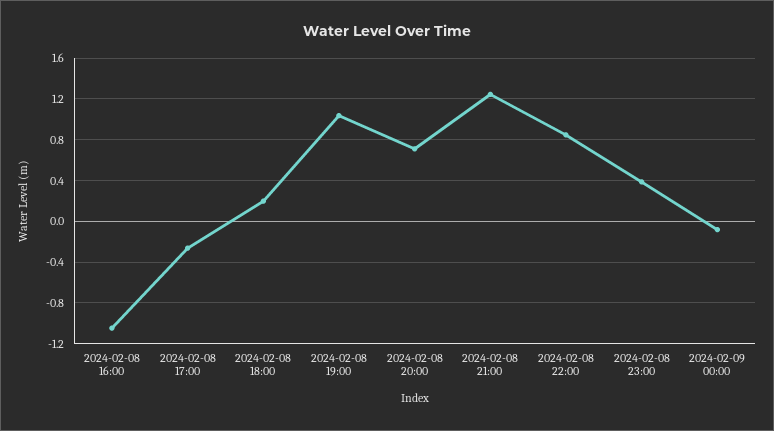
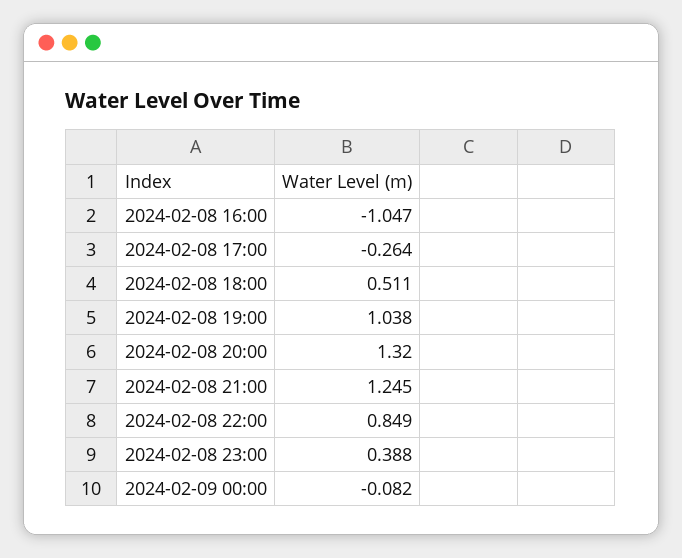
  {
    "2024-02-08 16:00": -1.047,
    "2024-02-08 17:00": -0.264,
-   "2024-02-08 18:00": 0.2,
+   "2024-02-08 18:00": 0.511,
    "2024-02-08 19:00": 1.038,
-   "2024-02-08 20:00": 0.7,
+   "2024-02-08 20:00": 1.32,
    "2024-02-08 21:00": 1.245,
    "2024-02-08 22:00": 0.849,
    "2024-02-08 23:00": 0.388,
    "2024-02-09 00:00": -0.082
  }

